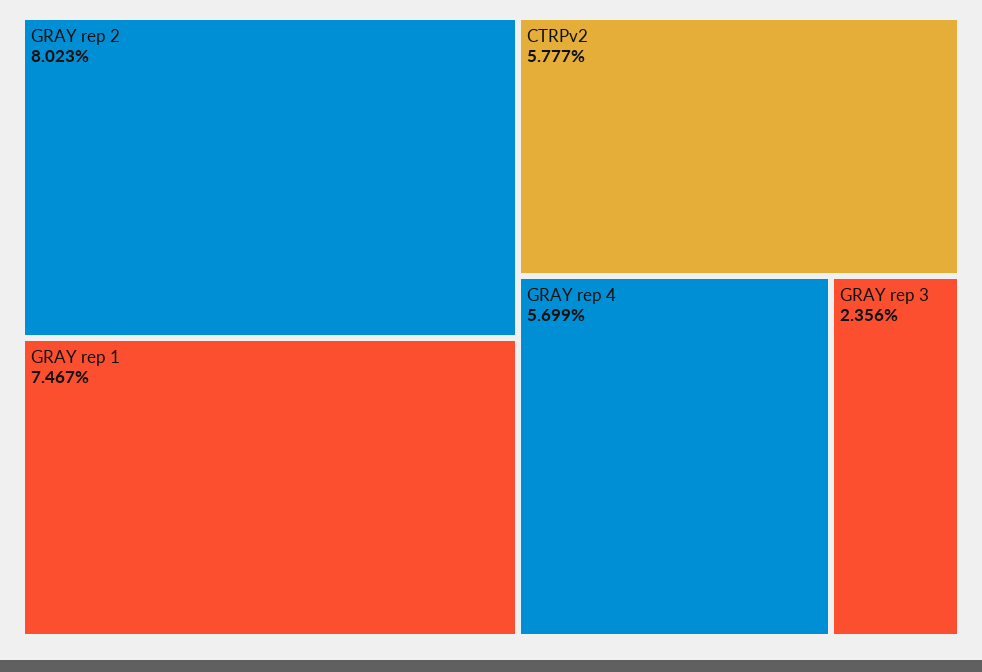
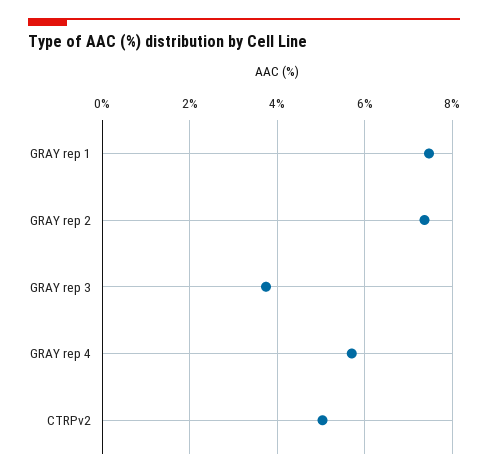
  {
-   "GRAY rep 2": 8.023,
+   "GRAY rep 2": 7.4,
    "GRAY rep 1": 7.467,
-   "CTRPv2": 5.777,
+   "CTRPv2": 5,
    "GRAY rep 4": 5.699,
-   "GRAY rep 3": 2.356
+   "GRAY rep 3": 3.8
  }

